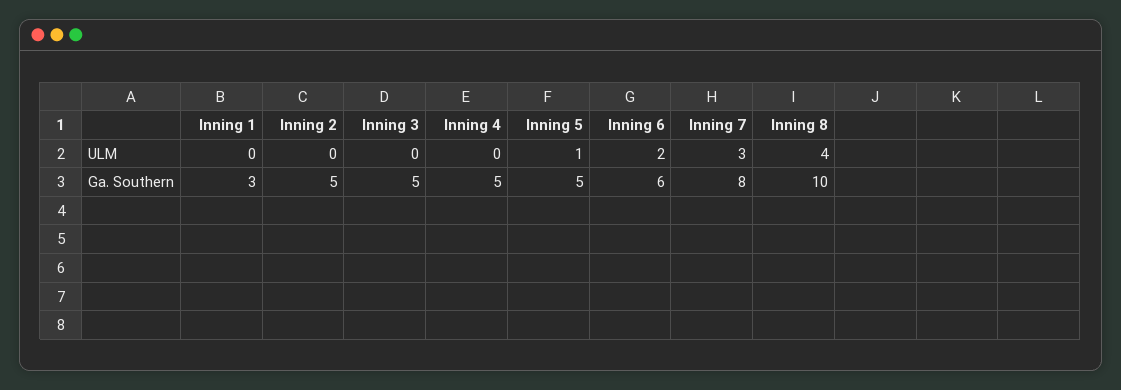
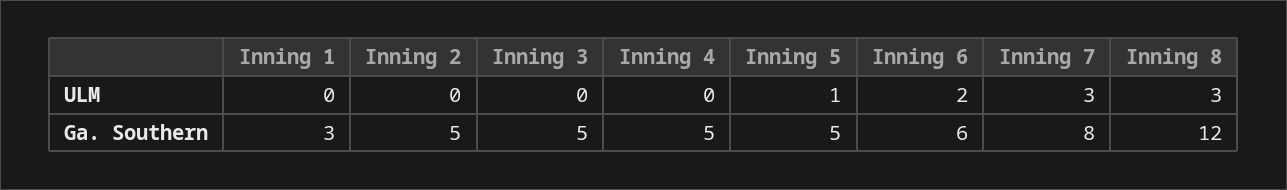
  {
    "Inning 1": {
      "ULM": 0,
      "Ga. Southern": 3
    },
    "Inning 2": {
      "ULM": 0,
      "Ga. Southern": 5
    },
    "Inning 3": {
      "ULM": 0,
      "Ga. Southern": 5
    },
    "Inning 4": {
      "ULM": 0,
      "Ga. Southern": 5
    },
    "Inning 5": {
      "ULM": 1,
      "Ga. Southern": 5
    },
    "Inning 6": {
      "ULM": 2,
      "Ga. Southern": 6
    },
    "Inning 7": {
      "ULM": 3,
      "Ga. Southern": 8
    },
    "Inning 8": {
-     "ULM": 4,
+     "ULM": 3,
-     "Ga. Southern": 10
+     "Ga. Southern": 12
    }
  }

